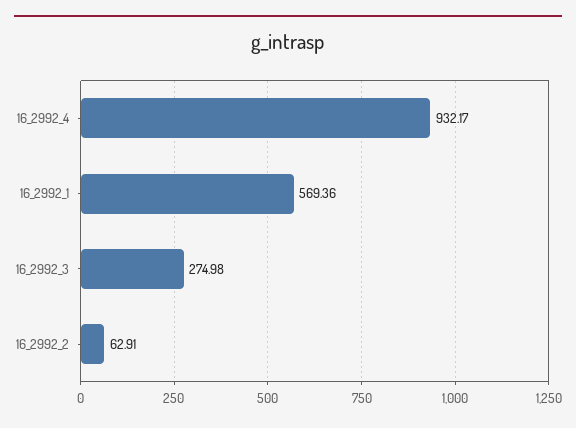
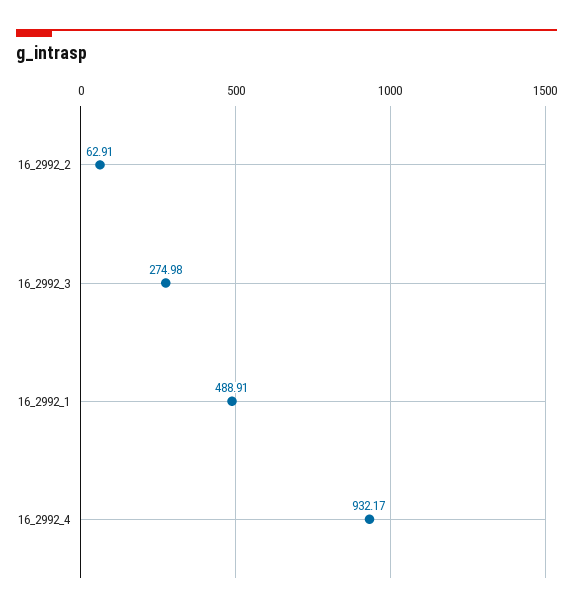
  {
    "16_2992_4": 932.17,
-   "16_2992_1": 569.36,
+   "16_2992_1": 488.91,
    "16_2992_3": 274.98,
    "16_2992_2": 62.91
  }

